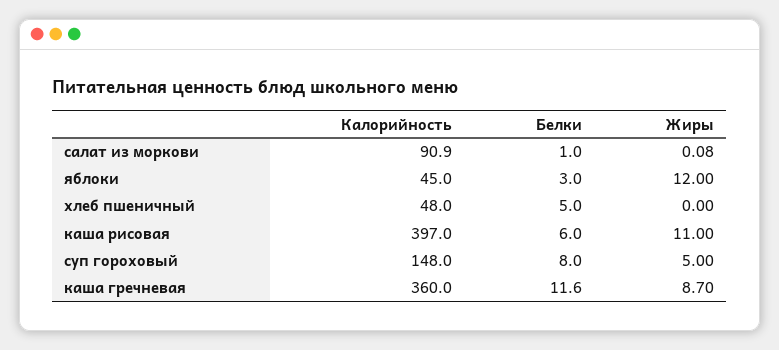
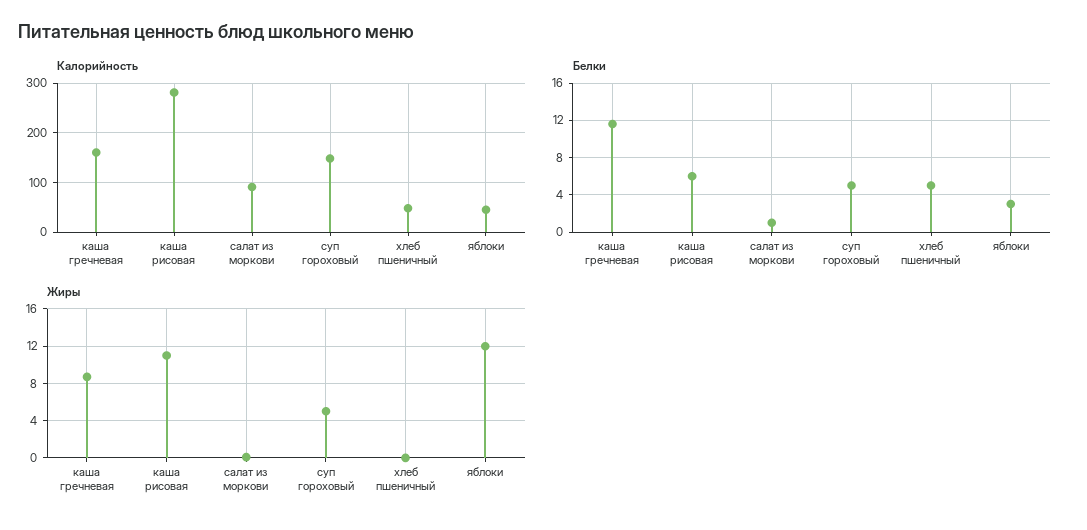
  {
    "Калорийность": {
      "салат из моркови": 90.9,
      "яблоки": 45,
      "хлеб пшеничный": 48,
-     "каша рисовая": 397,
+     "каша рисовая": 280,
      "суп гороховый": 148,
-     "каша гречневая": 360
+     "каша гречневая": 160
    },
    "Белки": {
      "салат из моркови": 1,
      "яблоки": 3,
      "хлеб пшеничный": 5,
      "каша рисовая": 6,
-     "суп гороховый": 8,
+     "суп гороховый": 5,
      "каша гречневая": 11.6
    },
    "Жиры": {
      "салат из моркови": 0.08,
      "яблоки": 12,
      "хлеб пшеничный": 0,
      "каша рисовая": 11,
      "суп гороховый": 5,
      "каша гречневая": 8.7
    }
  }

